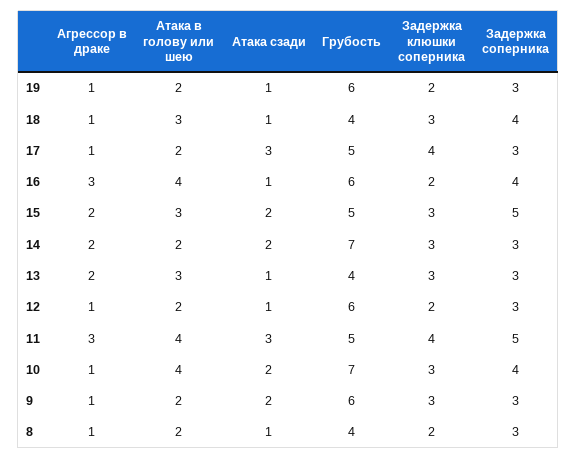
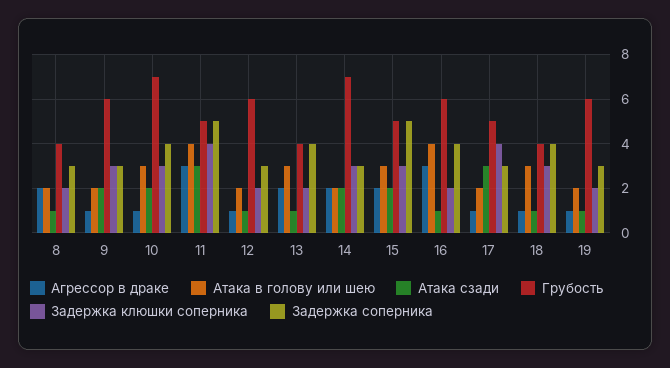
  {
    "Агрессор в драке": {
      "19": 1,
      "18": 1,
      "17": 1,
      "16": 3,
      "15": 2,
      "14": 2,
      "13": 2,
      "12": 1,
      "11": 3,
      "10": 1,
      "9": 1,
-     "8": 1
+     "8": 2
    },
    "Атака в голову или шею": {
      "19": 2,
      "18": 3,
      "17": 2,
      "16": 4,
      "15": 3,
      "14": 2,
      "13": 3,
      "12": 2,
      "11": 4,
-     "10": 4,
+     "10": 3,
      "9": 2,
      "8": 2
    },
    "Атака сзади": {
      "19": 1,
      "18": 1,
      "17": 3,
      "16": 1,
      "15": 2,
      "14": 2,
      "13": 1,
      "12": 1,
      "11": 3,
      "10": 2,
      "9": 2,
      "8": 1
    },
    "Грубость": {
      "19": 6,
      "18": 4,
      "17": 5,
      "16": 6,
      "15": 5,
      "14": 7,
      "13": 4,
      "12": 6,
      "11": 5,
      "10": 7,
      "9": 6,
      "8": 4
    },
    "Задержка клюшки соперника": {
      "19": 2,
      "18": 3,
      "17": 4,
      "16": 2,
      "15": 3,
      "14": 3,
-     "13": 3,
+     "13": 2,
      "12": 2,
      "11": 4,
      "10": 3,
      "9": 3,
      "8": 2
    },
    "Задержка соперника": {
      "19": 3,
      "18": 4,
      "17": 3,
      "16": 4,
      "15": 5,
      "14": 3,
-     "13": 3,
+     "13": 4,
      "12": 3,
      "11": 5,
      "10": 4,
      "9": 3,
      "8": 3
    }
  }

